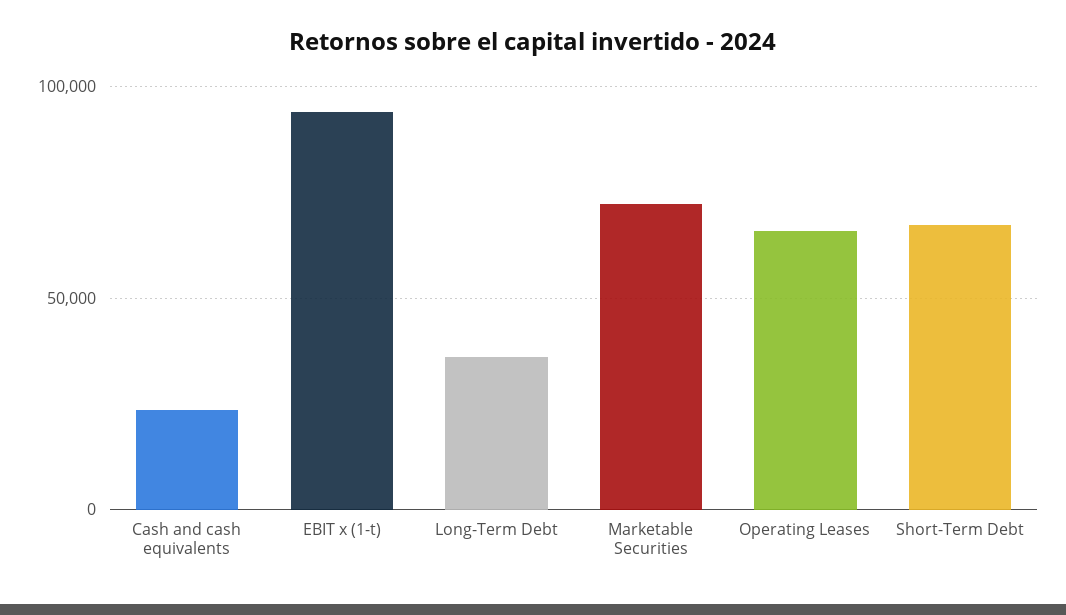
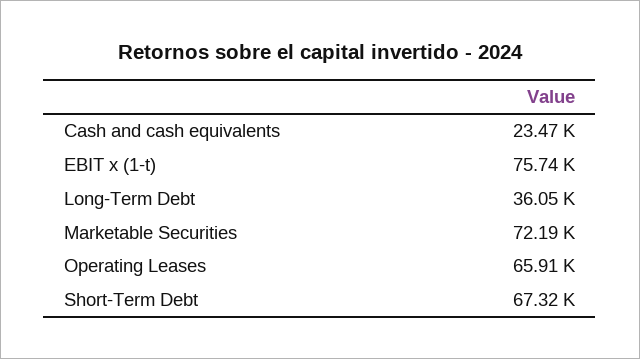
  {
    "Cash and cash equivalents": 23470,
-   "EBIT x (1-t)": 95000,
+   "EBIT x (1-t)": 75740,
    "Long-Term Debt": 36050,
    "Marketable Securities": 72190,
    "Operating Leases": 65910,
    "Short-Term Debt": 67320
  }

